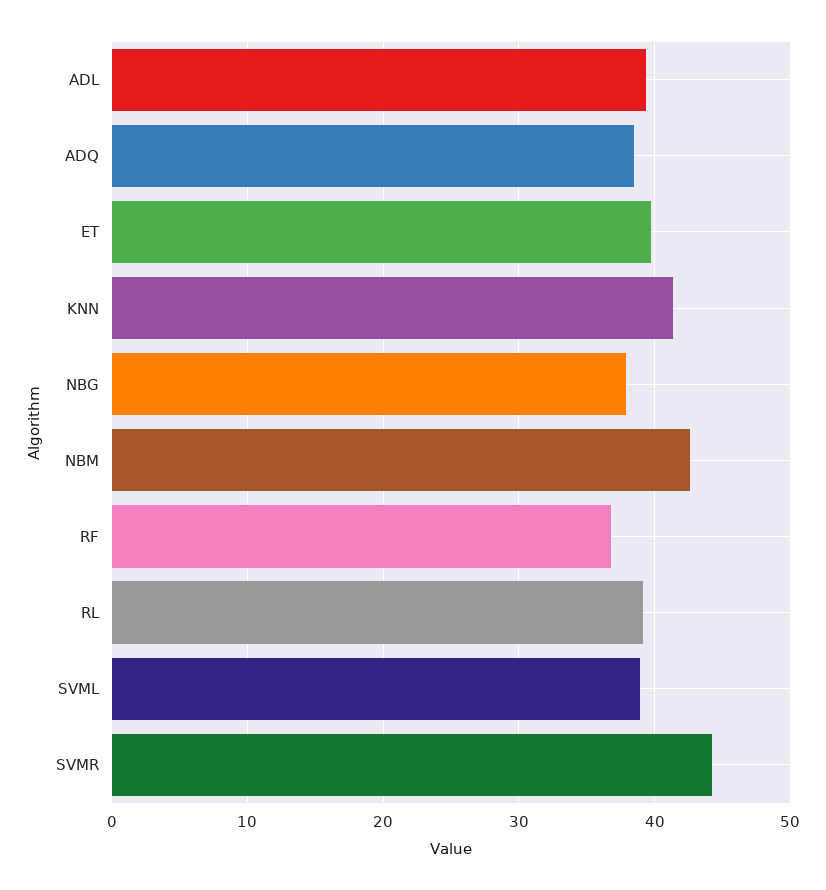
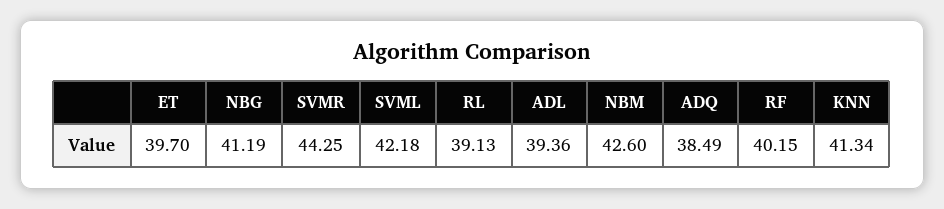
  {
    "ADL": 39.36,
    "ADQ": 38.49,
    "ET": 39.7,
    "KNN": 41.34,
-   "NBG": 38,
+   "NBG": 41.19,
    "NBM": 42.6,
-   "RF": 37,
+   "RF": 40.15,
    "RL": 39.13,
-   "SVML": 39,
+   "SVML": 42.18,
    "SVMR": 44.25
  }

